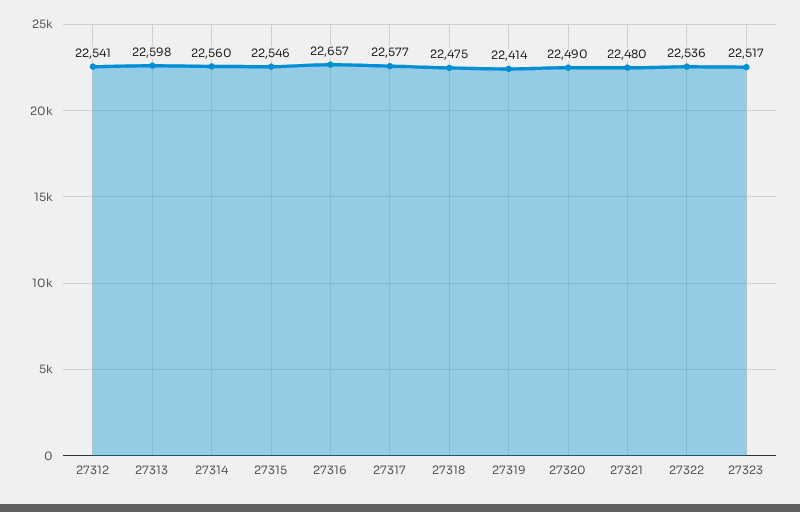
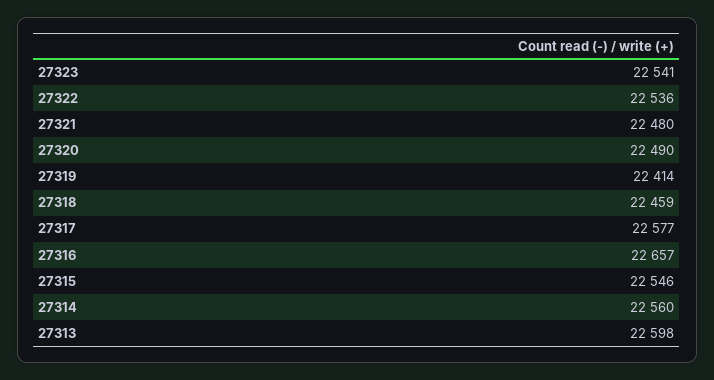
  {
-   "27312": 22541,
    "27313": 22598,
    "27314": 22560,
    "27315": 22546,
    "27316": 22657,
    "27317": 22577,
-   "27318": 22475,
+   "27318": 22459,
    "27319": 22414,
    "27320": 22490,
    "27321": 22480,
    "27322": 22536,
-   "27323": 22517
+   "27323": 22541
  }

